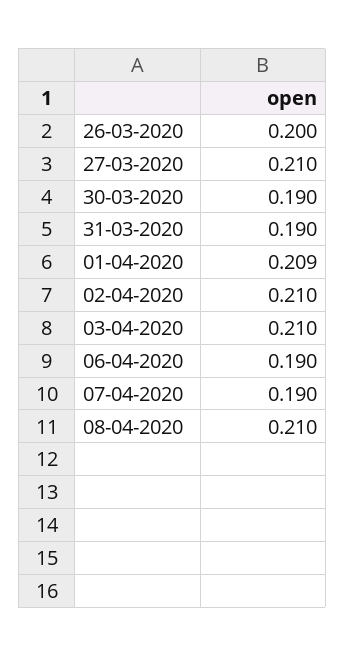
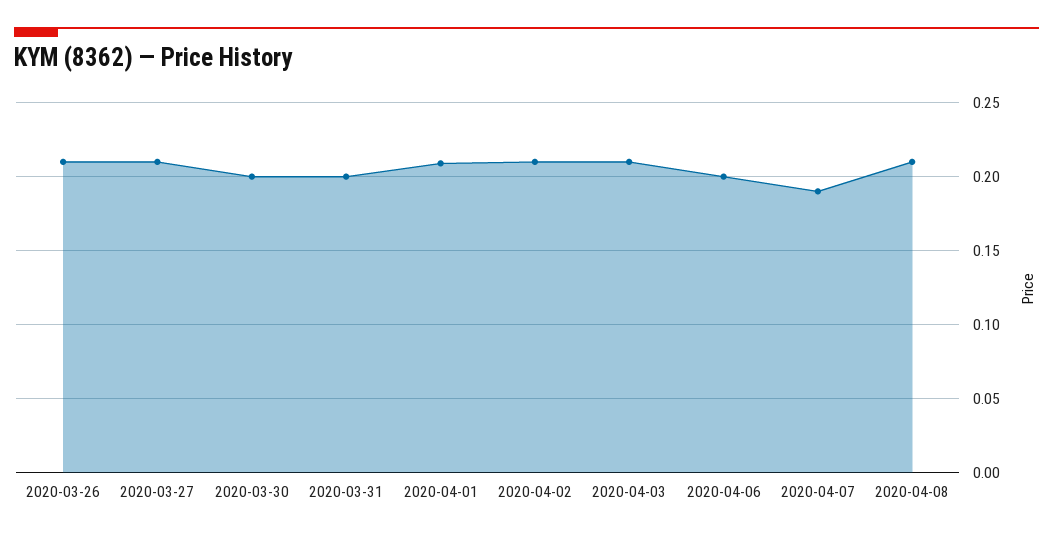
  {
-   "26-03-2020": 0.2,
+   "26-03-2020": 0.21,
    "27-03-2020": 0.21,
-   "30-03-2020": 0.19,
+   "30-03-2020": 0.2,
-   "31-03-2020": 0.19,
+   "31-03-2020": 0.2,
    "01-04-2020": 0.209,
    "02-04-2020": 0.21,
    "03-04-2020": 0.21,
-   "06-04-2020": 0.19,
+   "06-04-2020": 0.2,
    "07-04-2020": 0.19,
    "08-04-2020": 0.21
  }

